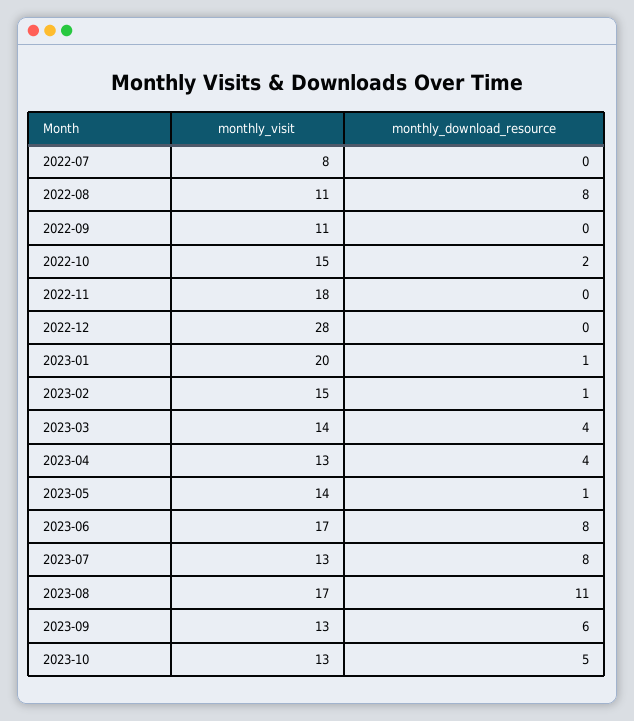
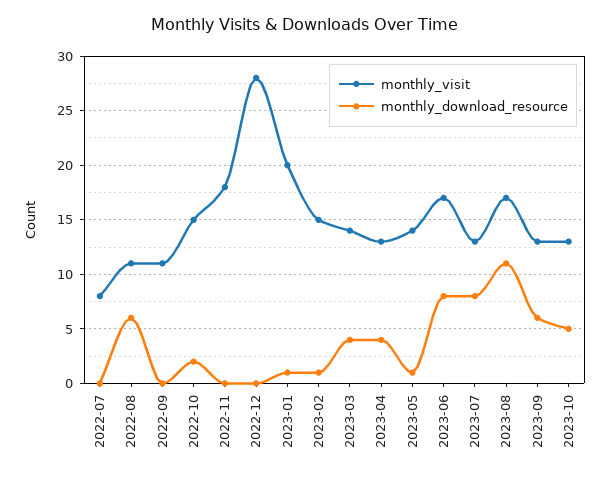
  {
    "monthly_visit": {
      "2022-07": 8,
      "2022-08": 11,
      "2022-09": 11,
      "2022-10": 15,
      "2022-11": 18,
      "2022-12": 28,
      "2023-01": 20,
      "2023-02": 15,
      "2023-03": 14,
      "2023-04": 13,
      "2023-05": 14,
      "2023-06": 17,
      "2023-07": 13,
      "2023-08": 17,
      "2023-09": 13,
      "2023-10": 13
    },
    "monthly_download_resource": {
      "2022-07": 0,
-     "2022-08": 8,
+     "2022-08": 6,
      "2022-09": 0,
      "2022-10": 2,
      "2022-11": 0,
      "2022-12": 0,
      "2023-01": 1,
      "2023-02": 1,
      "2023-03": 4,
      "2023-04": 4,
      "2023-05": 1,
      "2023-06": 8,
      "2023-07": 8,
      "2023-08": 11,
      "2023-09": 6,
      "2023-10": 5
    }
  }

